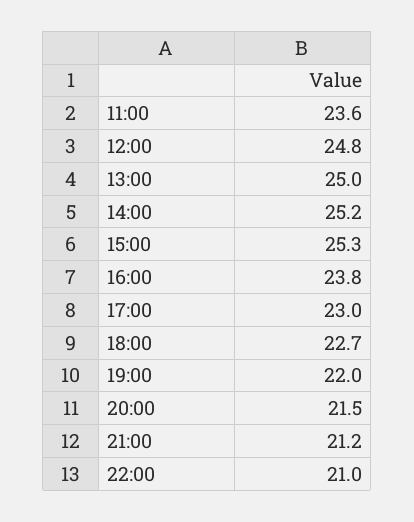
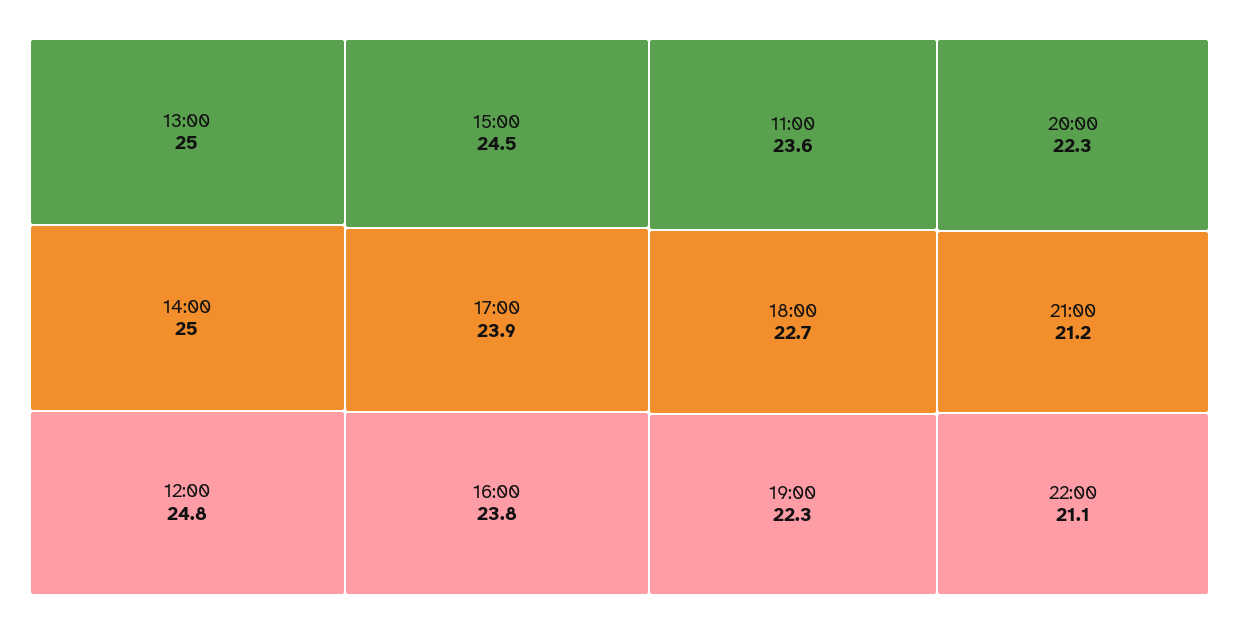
  {
    "11:00": 23.6,
    "12:00": 24.8,
    "13:00": 25,
-   "14:00": 25.2,
+   "14:00": 25,
-   "15:00": 25.3,
+   "15:00": 24.5,
    "16:00": 23.8,
-   "17:00": 23,
+   "17:00": 23.9,
    "18:00": 22.7,
-   "19:00": 22,
+   "19:00": 22.3,
-   "20:00": 21.5,
+   "20:00": 22.3,
    "21:00": 21.2,
-   "22:00": 21
+   "22:00": 21.1
  }

